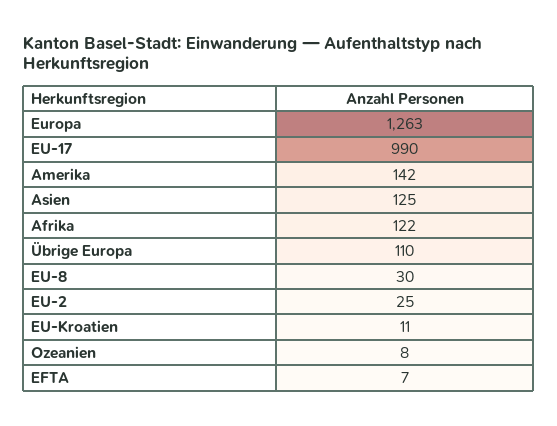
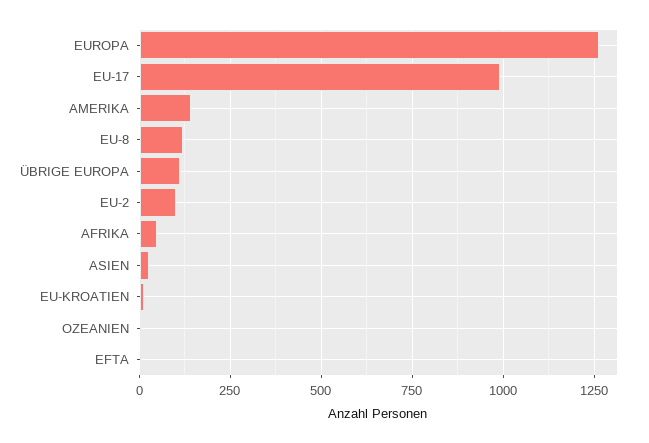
  {
    "Europa": 1263,
    "EU-17": 990,
    "Amerika": 142,
-   "Asien": 125,
+   "Asien": 25,
-   "Afrika": 122,
+   "Afrika": 50,
    "Übrige Europa": 110,
-   "EU-8": 30,
+   "EU-8": 125,
-   "EU-2": 25,
+   "EU-2": 100,
    "EU-Kroatien": 11,
    "Ozeanien": 8,
    "EFTA": 7
  }

